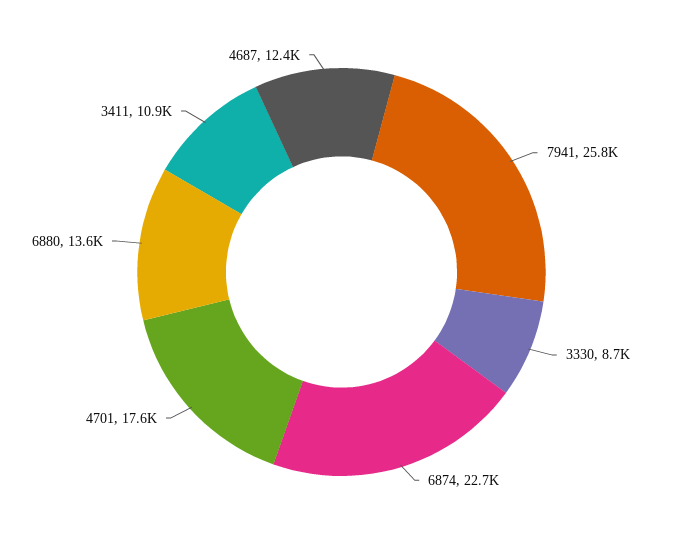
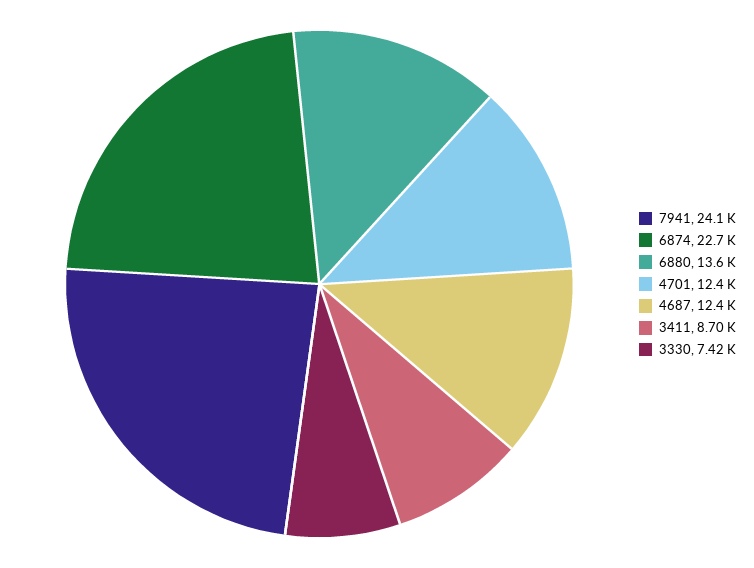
  {
-   "7941": 25800,
+   "7941": 24100,
-   "3330": 8700,
+   "3330": 7420,
    "6874": 22700,
-   "4701": 17600,
+   "4701": 12400,
    "6880": 13600,
-   "3411": 10900,
+   "3411": 8700,
    "4687": 12400
  }

